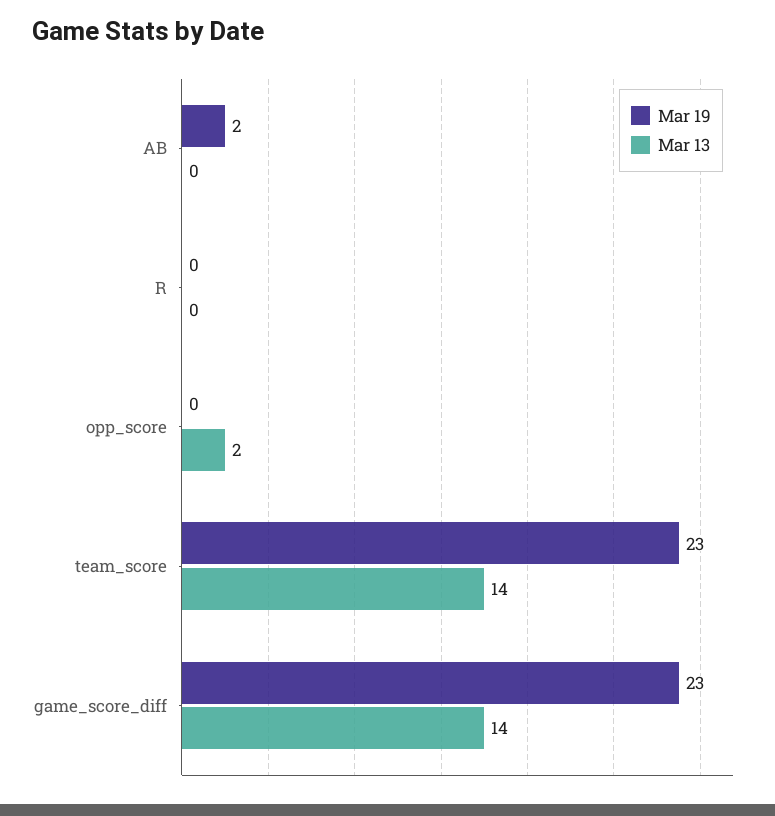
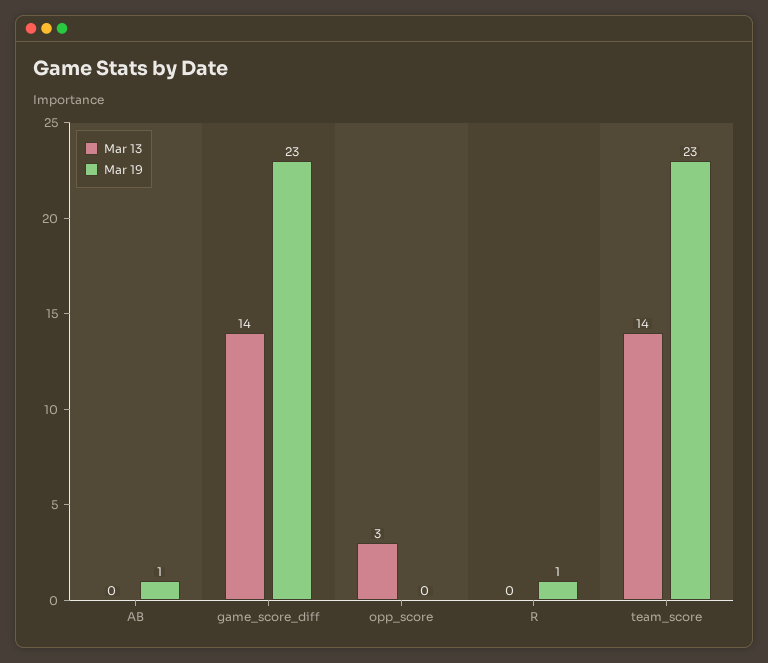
  {
    "Mar 19": {
-     "AB": 2,
+     "AB": 1,
-     "R": 0,
+     "R": 1,
      "opp_score": 0,
      "team_score": 23,
      "game_score_diff": 23
    },
    "Mar 13": {
      "AB": 0,
      "R": 0,
-     "opp_score": 2,
+     "opp_score": 3,
      "team_score": 14,
      "game_score_diff": 14
    }
  }

